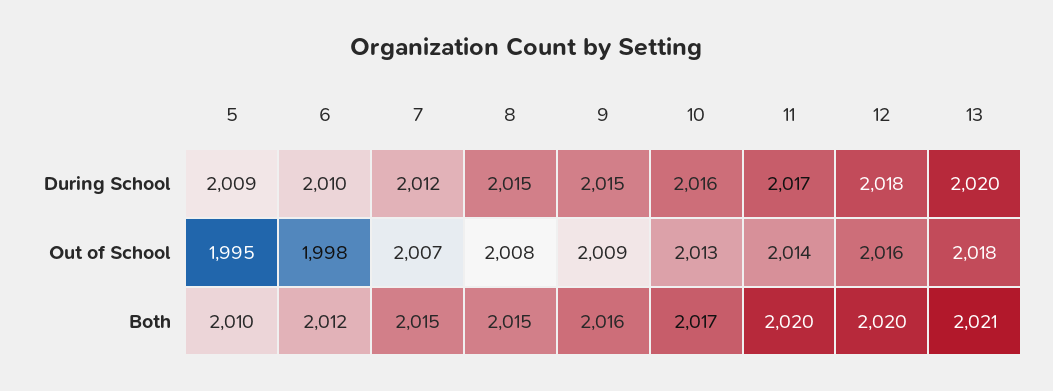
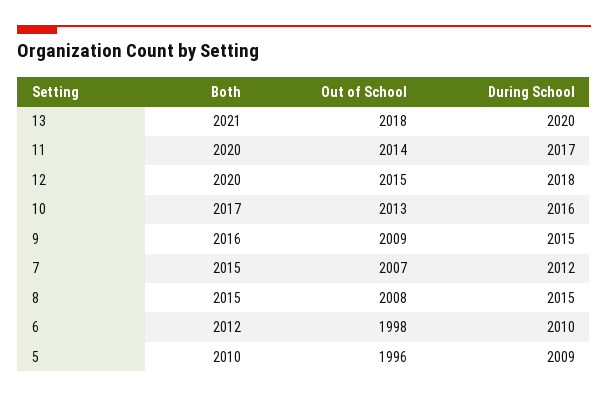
  {
    "5": {
      "During School": 2009,
-     "Out of School": 1995,
+     "Out of School": 1996,
      "Both": 2010
    },
    "6": {
      "During School": 2010,
      "Out of School": 1998,
      "Both": 2012
    },
    "7": {
      "During School": 2012,
      "Out of School": 2007,
      "Both": 2015
    },
    "8": {
      "During School": 2015,
      "Out of School": 2008,
      "Both": 2015
    },
    "9": {
      "During School": 2015,
      "Out of School": 2009,
      "Both": 2016
    },
    "10": {
      "During School": 2016,
      "Out of School": 2013,
      "Both": 2017
    },
    "11": {
      "During School": 2017,
      "Out of School": 2014,
      "Both": 2020
    },
    "12": {
      "During School": 2018,
-     "Out of School": 2016,
+     "Out of School": 2015,
      "Both": 2020
    },
    "13": {
      "During School": 2020,
      "Out of School": 2018,
      "Both": 2021
    }
  }

